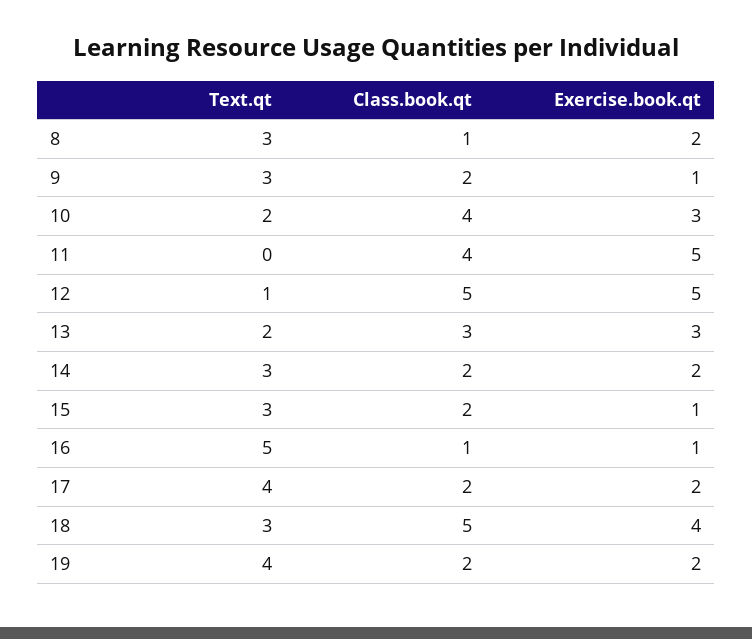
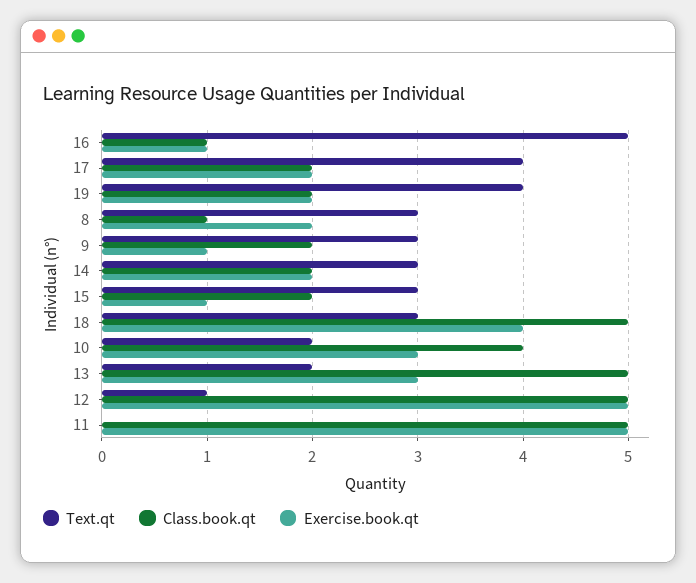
  {
    "Text.qt": {
      "8": 3,
      "9": 3,
      "10": 2,
      "11": 0,
      "12": 1,
      "13": 2,
      "14": 3,
      "15": 3,
      "16": 5,
      "17": 4,
      "18": 3,
      "19": 4
    },
    "Class.book.qt": {
      "8": 1,
      "9": 2,
      "10": 4,
-     "11": 4,
+     "11": 5,
      "12": 5,
-     "13": 3,
+     "13": 5,
      "14": 2,
      "15": 2,
      "16": 1,
      "17": 2,
      "18": 5,
      "19": 2
    },
    "Exercise.book.qt": {
      "8": 2,
      "9": 1,
      "10": 3,
      "11": 5,
      "12": 5,
      "13": 3,
      "14": 2,
      "15": 1,
      "16": 1,
      "17": 2,
      "18": 4,
      "19": 2
    }
  }

